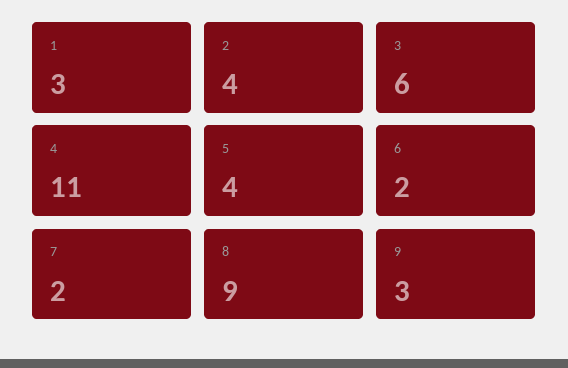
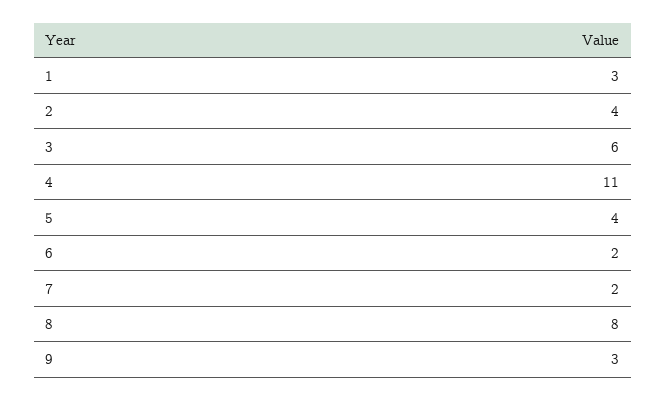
  {
    "1": 3,
    "2": 4,
    "3": 6,
    "4": 11,
    "5": 4,
    "6": 2,
    "7": 2,
-   "8": 9,
+   "8": 8,
    "9": 3
  }

